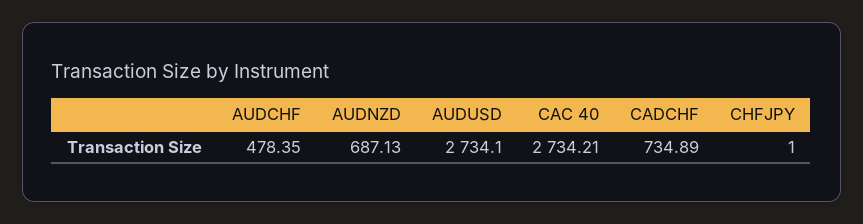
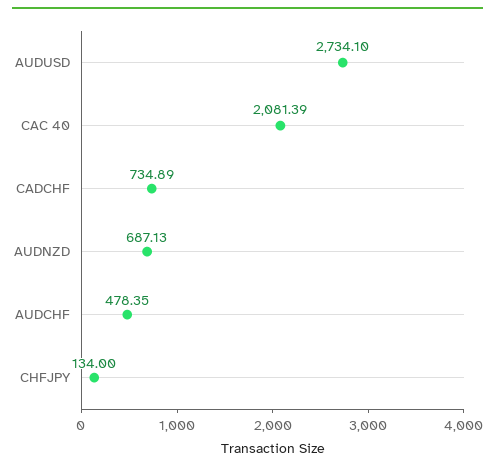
  {
    "AUDCHF": 478.35,
    "AUDNZD": 687.13,
    "AUDUSD": 2734.1,
-   "CAC 40": 2734.21,
+   "CAC 40": 2081.39,
    "CADCHF": 734.89,
-   "CHFJPY": 1
+   "CHFJPY": 134
  }

